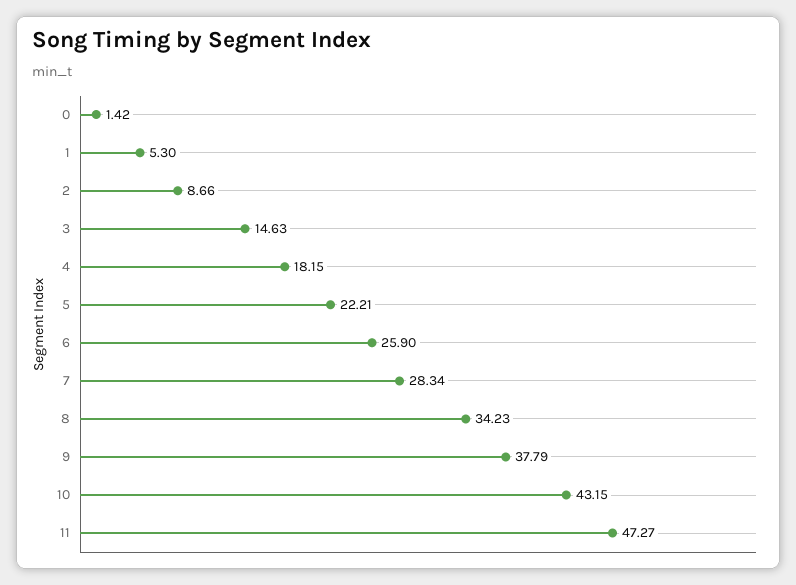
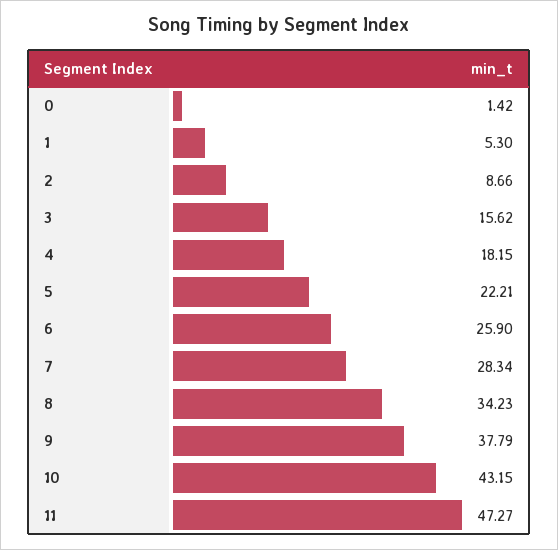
  {
    "0": 1.42,
    "1": 5.3,
    "2": 8.66,
-   "3": 14.63,
+   "3": 15.62,
    "4": 18.15,
    "5": 22.21,
    "6": 25.9,
    "7": 28.34,
    "8": 34.23,
    "9": 37.79,
    "10": 43.15,
    "11": 47.27
  }

